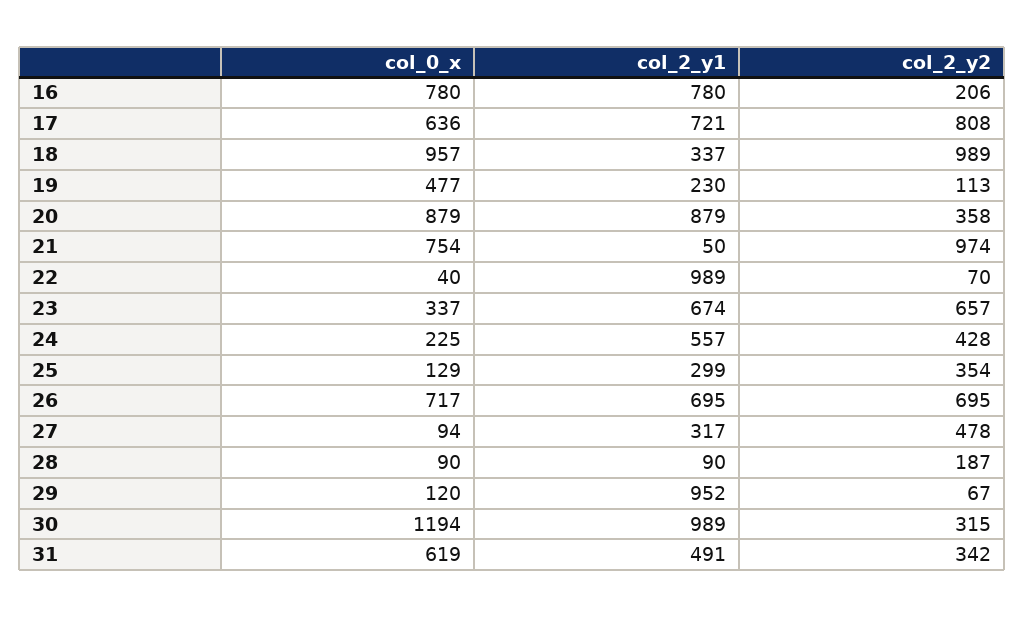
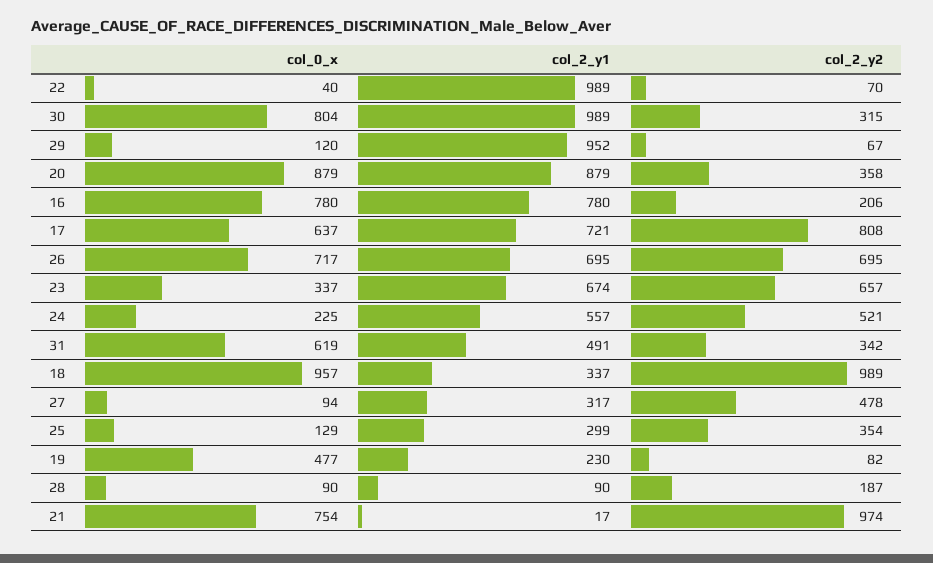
  {
    "col_0_x": {
      "16": 780,
-     "17": 636,
+     "17": 637,
      "18": 957,
      "19": 477,
      "20": 879,
      "21": 754,
      "22": 40,
      "23": 337,
      "24": 225,
      "25": 129,
      "26": 717,
      "27": 94,
      "28": 90,
      "29": 120,
-     "30": 1194,
+     "30": 804,
      "31": 619
    },
    "col_2_y1": {
      "16": 780,
      "17": 721,
      "18": 337,
      "19": 230,
      "20": 879,
-     "21": 50,
+     "21": 17,
      "22": 989,
      "23": 674,
      "24": 557,
      "25": 299,
      "26": 695,
      "27": 317,
      "28": 90,
      "29": 952,
      "30": 989,
      "31": 491
    },
    "col_2_y2": {
      "16": 206,
      "17": 808,
      "18": 989,
-     "19": 113,
+     "19": 82,
      "20": 358,
      "21": 974,
      "22": 70,
      "23": 657,
-     "24": 428,
+     "24": 521,
      "25": 354,
      "26": 695,
      "27": 478,
      "28": 187,
      "29": 67,
      "30": 315,
      "31": 342
    }
  }

